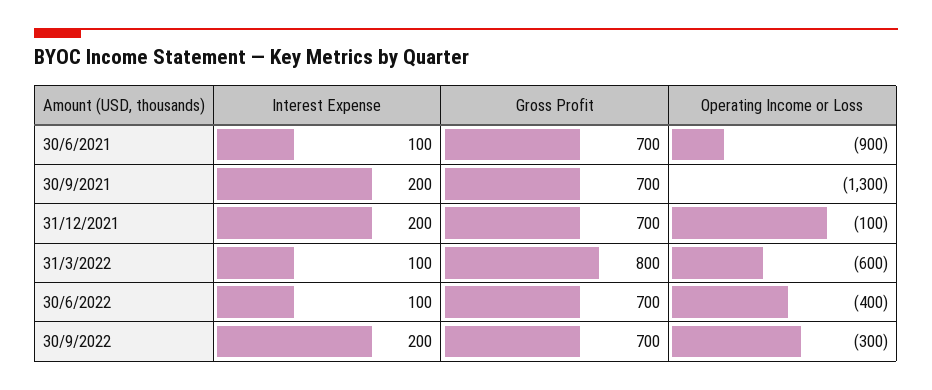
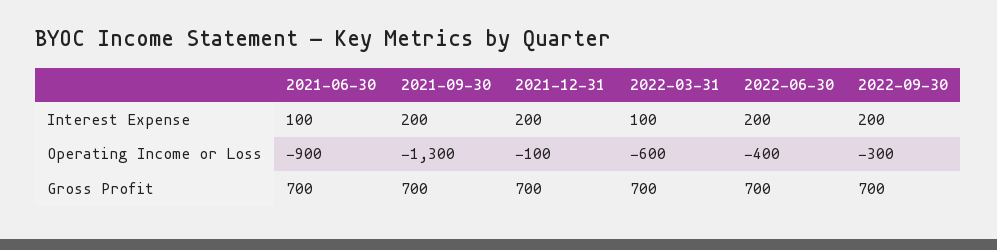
  {
    "Interest Expense": {
      "30/6/2021": 100,
      "30/9/2021": 200,
      "31/12/2021": 200,
      "31/3/2022": 100,
-     "30/6/2022": 100,
+     "30/6/2022": 200,
      "30/9/2022": 200
    },
    "Gross Profit": {
      "30/6/2021": 700,
      "30/9/2021": 700,
      "31/12/2021": 700,
-     "31/3/2022": 800,
+     "31/3/2022": 700,
      "30/6/2022": 700,
      "30/9/2022": 700
    },
    "Operating Income or Loss": {
      "30/6/2021": -900,
      "30/9/2021": -1300,
      "31/12/2021": -100,
      "31/3/2022": -600,
      "30/6/2022": -400,
      "30/9/2022": -300
    }
  }

